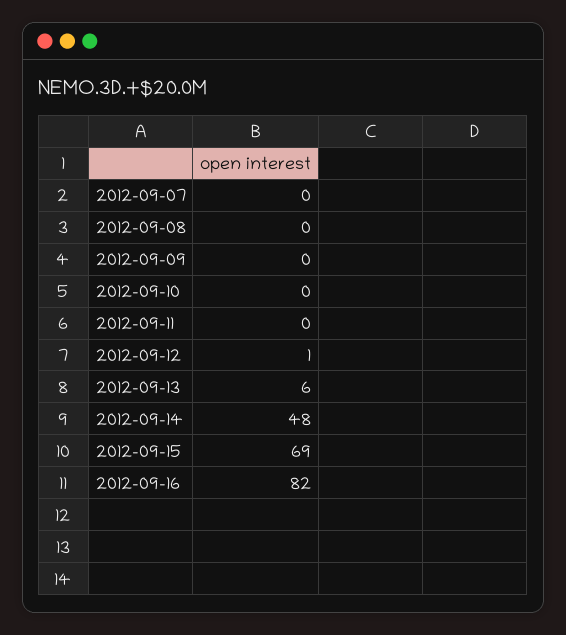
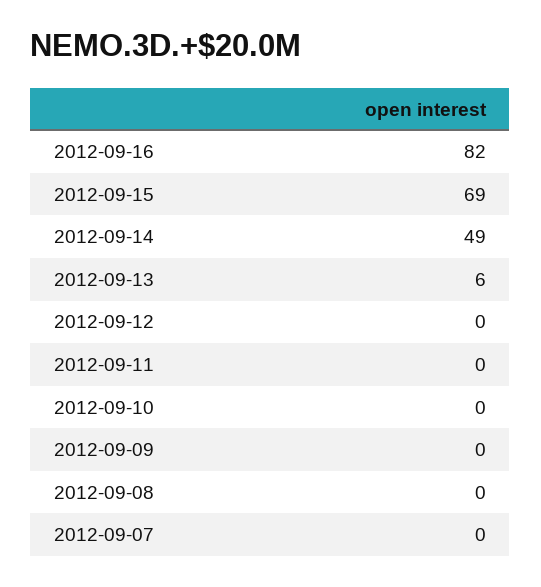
  {
    "2012-09-07": 0,
    "2012-09-08": 0,
    "2012-09-09": 0,
    "2012-09-10": 0,
    "2012-09-11": 0,
-   "2012-09-12": 1,
+   "2012-09-12": 0,
    "2012-09-13": 6,
-   "2012-09-14": 48,
+   "2012-09-14": 49,
    "2012-09-15": 69,
    "2012-09-16": 82
  }

